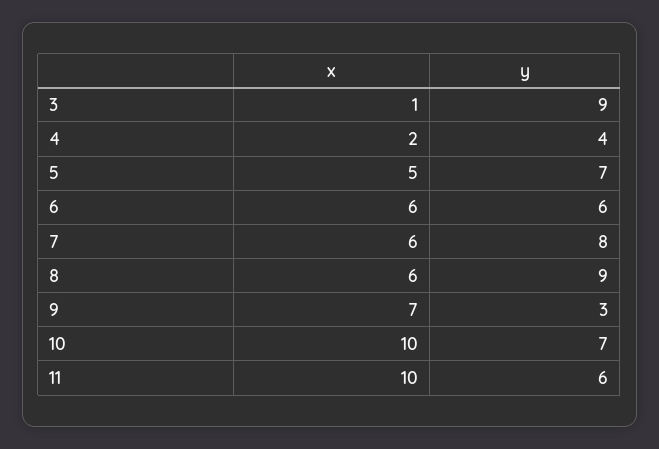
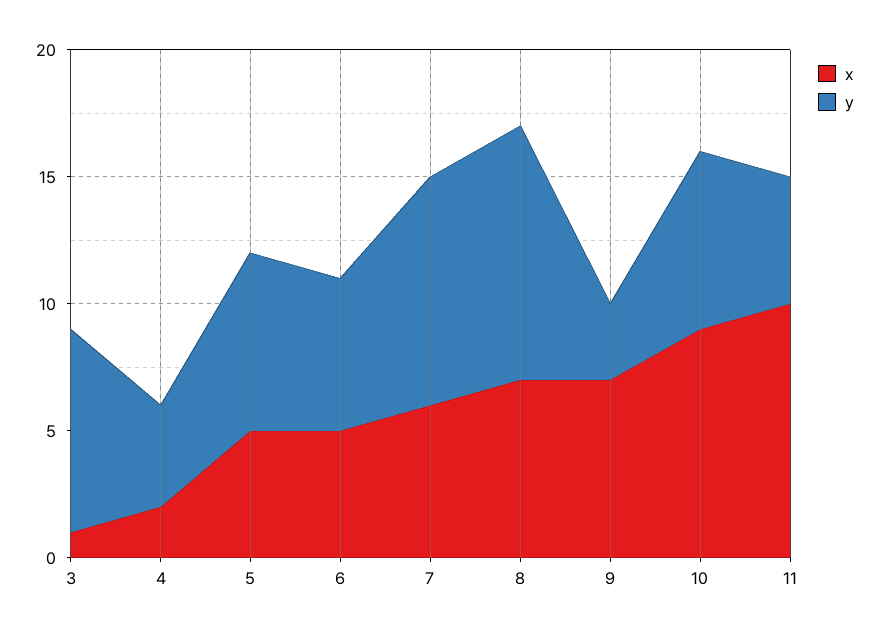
  {
    "x": {
      "3": 1,
      "4": 2,
      "5": 5,
-     "6": 6,
+     "6": 5,
      "7": 6,
-     "8": 6,
+     "8": 7,
      "9": 7,
-     "10": 10,
+     "10": 9,
      "11": 10
    },
    "y": {
-     "3": 9,
+     "3": 8,
      "4": 4,
      "5": 7,
      "6": 6,
-     "7": 8,
+     "7": 9,
-     "8": 9,
+     "8": 10,
      "9": 3,
      "10": 7,
-     "11": 6
+     "11": 5
    }
  }

